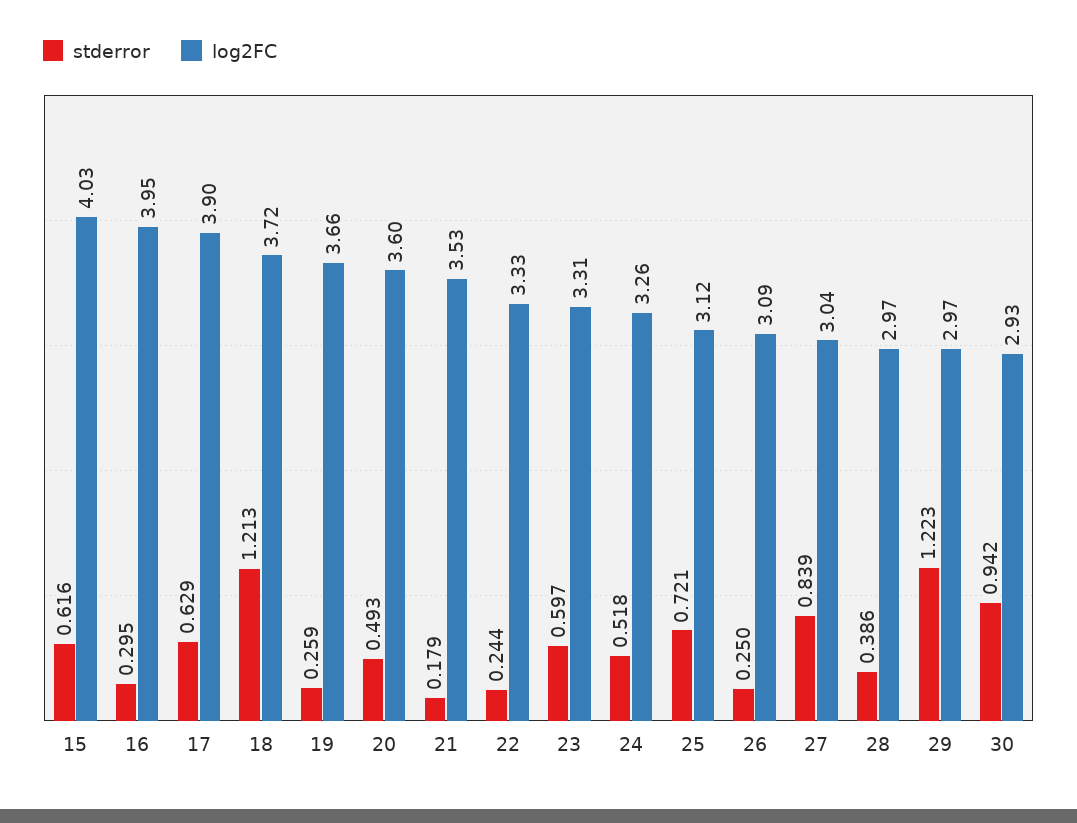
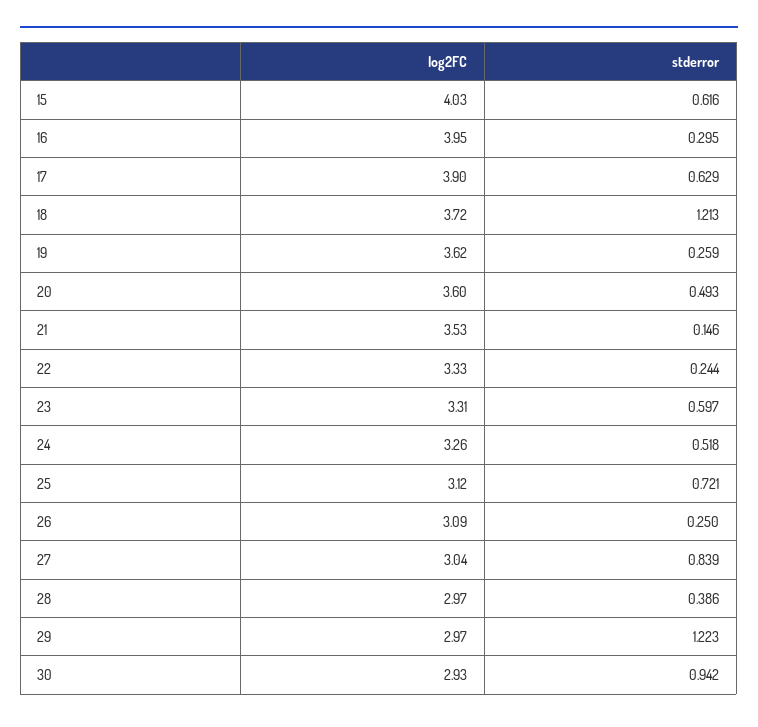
  {
    "stderror": {
      "15": 0.616,
      "16": 0.295,
      "17": 0.629,
      "18": 1.213,
      "19": 0.259,
      "20": 0.493,
-     "21": 0.179,
+     "21": 0.146,
      "22": 0.244,
      "23": 0.597,
      "24": 0.518,
      "25": 0.721,
      "26": 0.25,
      "27": 0.839,
      "28": 0.386,
      "29": 1.223,
      "30": 0.942
    },
    "log2FC": {
      "15": 4.03,
      "16": 3.95,
      "17": 3.9,
      "18": 3.72,
-     "19": 3.66,
+     "19": 3.62,
      "20": 3.6,
      "21": 3.53,
      "22": 3.33,
      "23": 3.31,
      "24": 3.26,
      "25": 3.12,
      "26": 3.09,
      "27": 3.04,
      "28": 2.97,
      "29": 2.97,
      "30": 2.93
    }
  }

